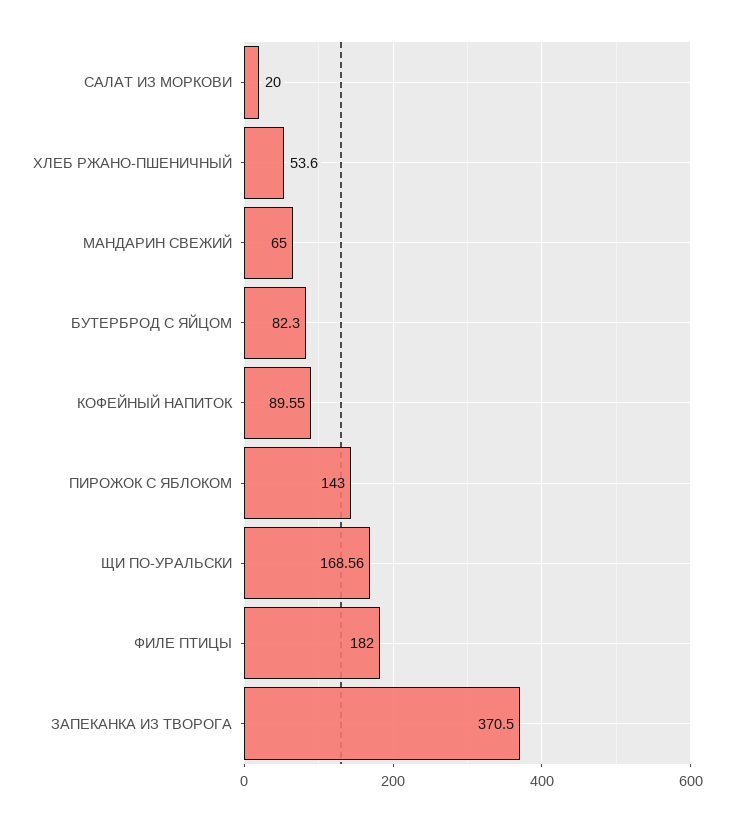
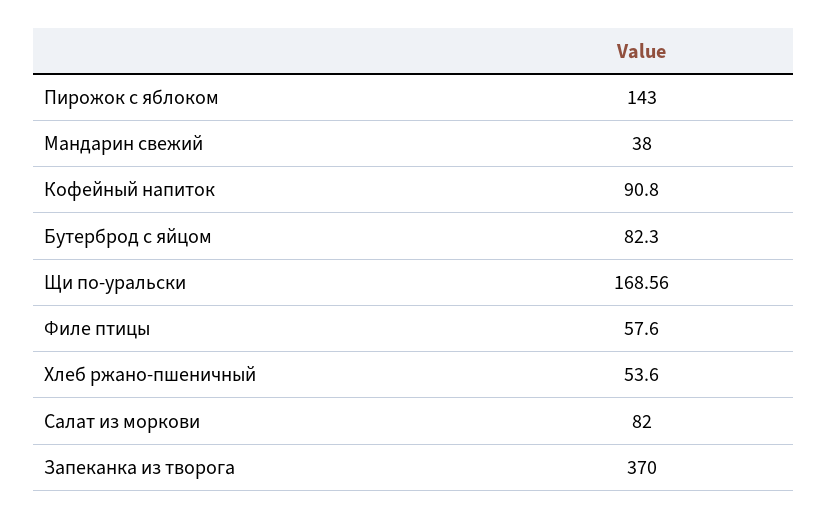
  {
-   "САЛАТ ИЗ МОРКОВИ": 20,
+   "САЛАТ ИЗ МОРКОВИ": 82,
    "ХЛЕБ РЖАНО-ПШЕНИЧНЫЙ": 53.6,
-   "МАНДАРИН СВЕЖИЙ": 65,
+   "МАНДАРИН СВЕЖИЙ": 38,
    "БУТЕРБРОД С ЯЙЦОМ": 82.3,
-   "КОФЕЙНЫЙ НАПИТОК": 89.55,
+   "КОФЕЙНЫЙ НАПИТОК": 90.8,
    "ПИРОЖОК С ЯБЛОКОМ": 143,
    "ЩИ ПО-УРАЛЬСКИ": 168.56,
-   "ФИЛЕ ПТИЦЫ": 182,
+   "ФИЛЕ ПТИЦЫ": 57.6,
-   "ЗАПЕКАНКА ИЗ ТВОРОГА": 370.5
+   "ЗАПЕКАНКА ИЗ ТВОРОГА": 370
  }

